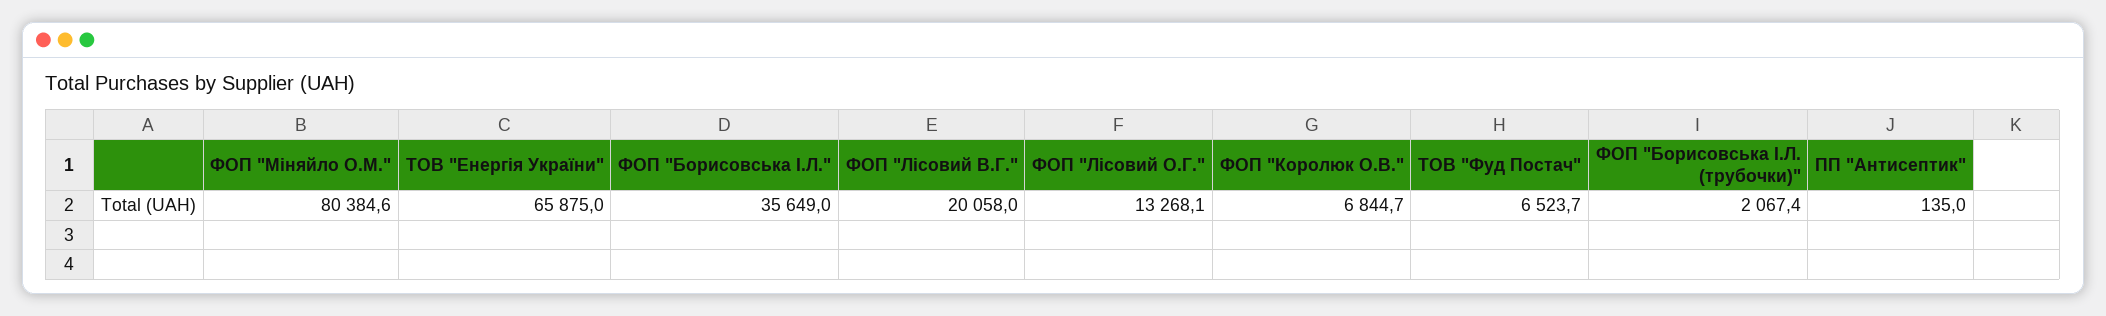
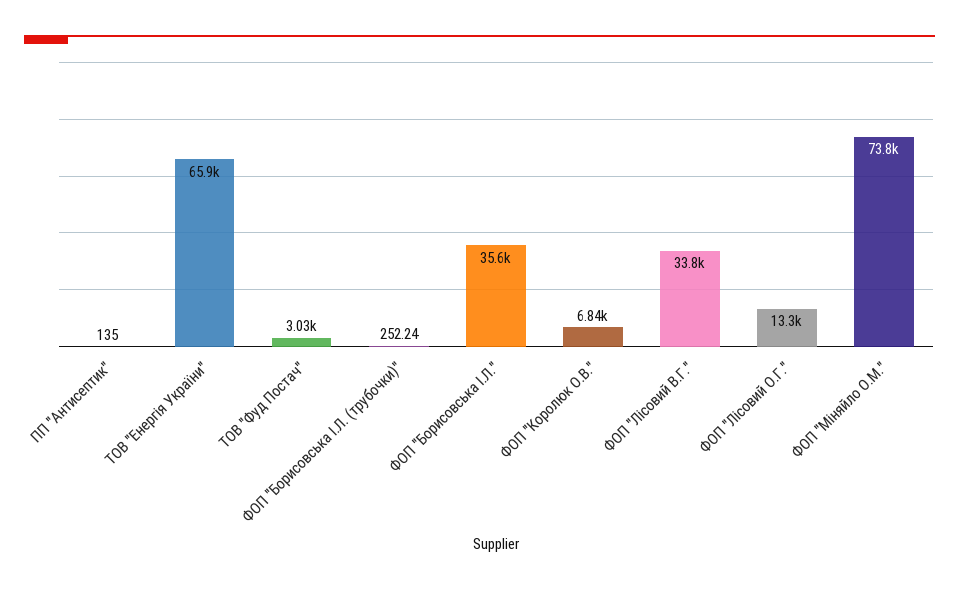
  {
-   "ФОП \"Міняйло О.М.\"": 80384.6,
+   "ФОП \"Міняйло О.М.\"": 73800,
    "ТОВ \"Енергія України\"": 65875,
    "ФОП \"Борисовська І.Л.\"": 35649,
-   "ФОП \"Лісовий В.Г.\"": 20058,
+   "ФОП \"Лісовий В.Г.\"": 33800,
    "ФОП \"Лісовий О.Г.\"": 13268.1,
    "ФОП \"Королюк О.В.\"": 6844.7,
-   "ТОВ \"Фуд Постач\"": 6523.7,
+   "ТОВ \"Фуд Постач\"": 3030,
-   "ФОП \"Борисовська І.Л. (трубочки)\"": 2067.4,
+   "ФОП \"Борисовська І.Л. (трубочки)\"": 252.24,
    "ПП \"Антисептик\"": 135
  }

